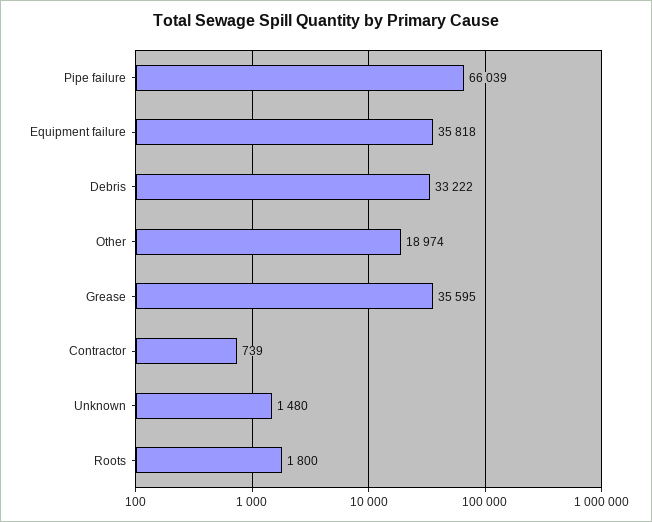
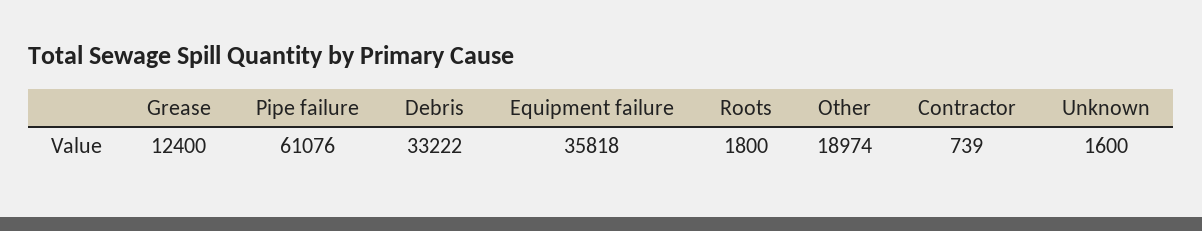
  {
-   "Pipe failure": 66039,
+   "Pipe failure": 61076,
    "Equipment failure": 35818,
    "Debris": 33222,
    "Other": 18974,
-   "Grease": 35595,
+   "Grease": 12400,
    "Contractor": 739,
-   "Unknown": 1480,
+   "Unknown": 1600,
    "Roots": 1800
  }

